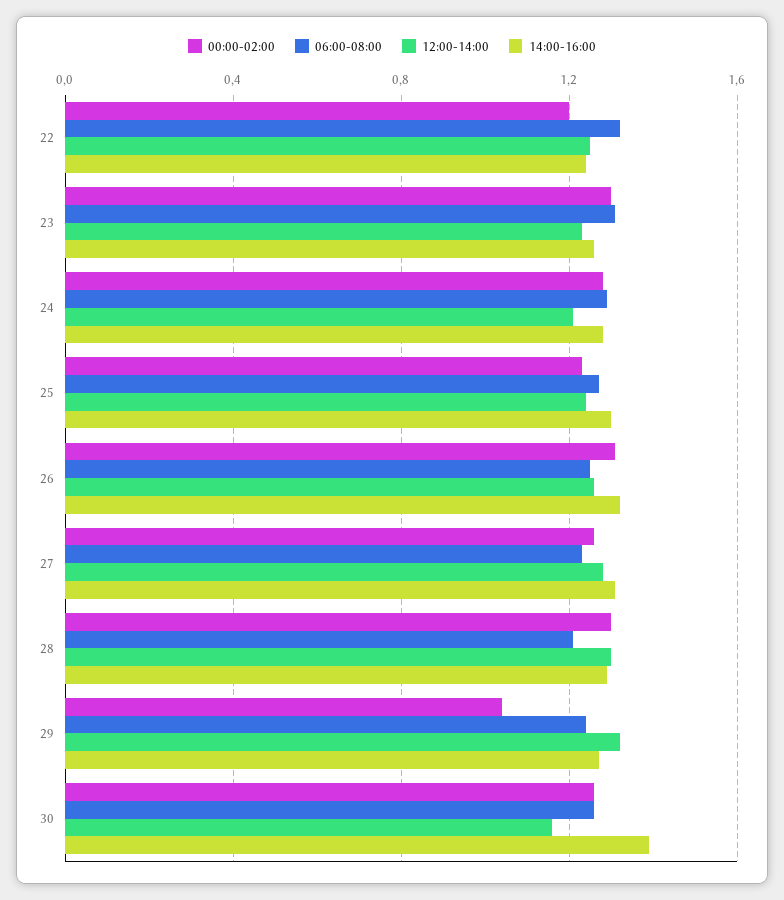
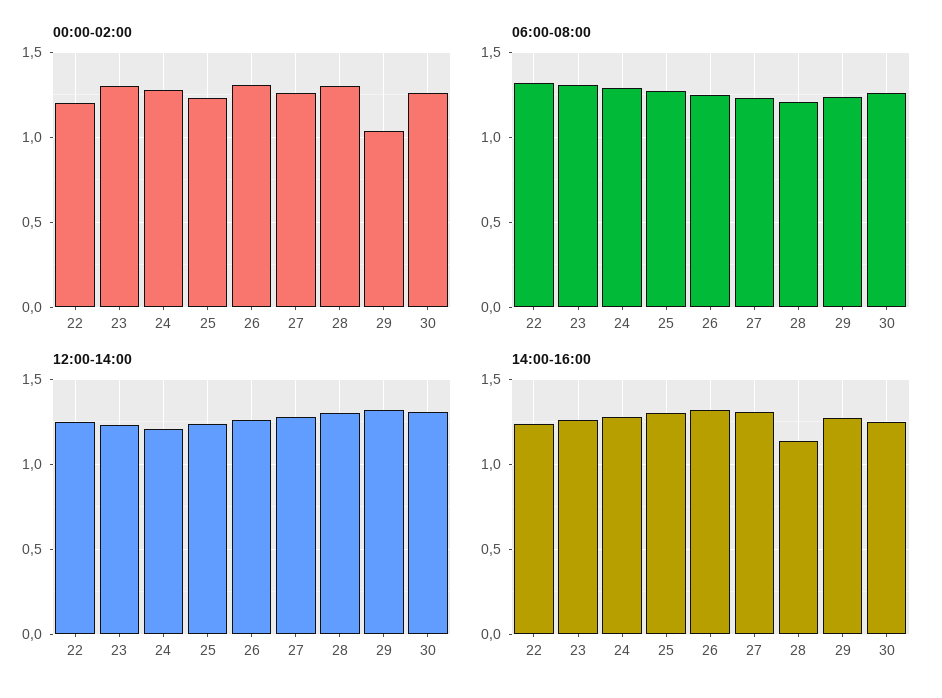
  {
    "00:00-02:00": {
      "22": 1.2,
      "23": 1.3,
      "24": 1.3,
      "25": 1.25,
      "26": 1.3,
      "27": 1.25,
      "28": 1.3,
      "29": 1.05,
      "30": 1.25
    },
    "06:00-08:00": {
      "22": 1.3,
      "23": 1.3,
      "24": 1.3,
      "25": 1.25,
      "26": 1.25,
      "27": 1.25,
      "28": 1.2,
      "29": 1.25,
      "30": 1.25
    },
    "12:00-14:00": {
      "22": 1.25,
      "23": 1.25,
      "24": 1.2,
      "25": 1.25,
      "26": 1.25,
      "27": 1.3,
      "28": 1.3,
      "29": 1.3,
-     "30": 1.15
+     "30": 1.3
    },
    "14:00-16:00": {
      "22": 1.25,
      "23": 1.25,
      "24": 1.3,
      "25": 1.3,
      "26": 1.3,
      "27": 1.3,
-     "28": 1.3,
+     "28": 1.15,
      "29": 1.25,
-     "30": 1.4
+     "30": 1.25
    }
  }

